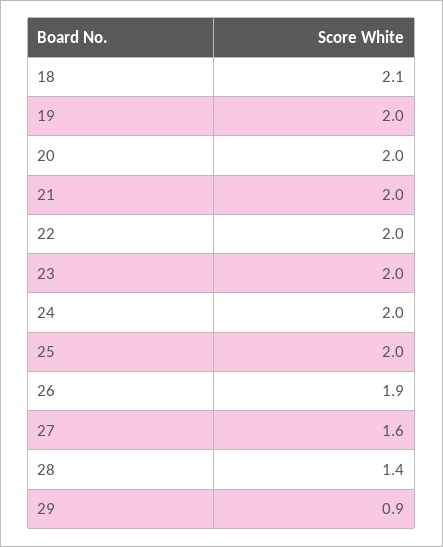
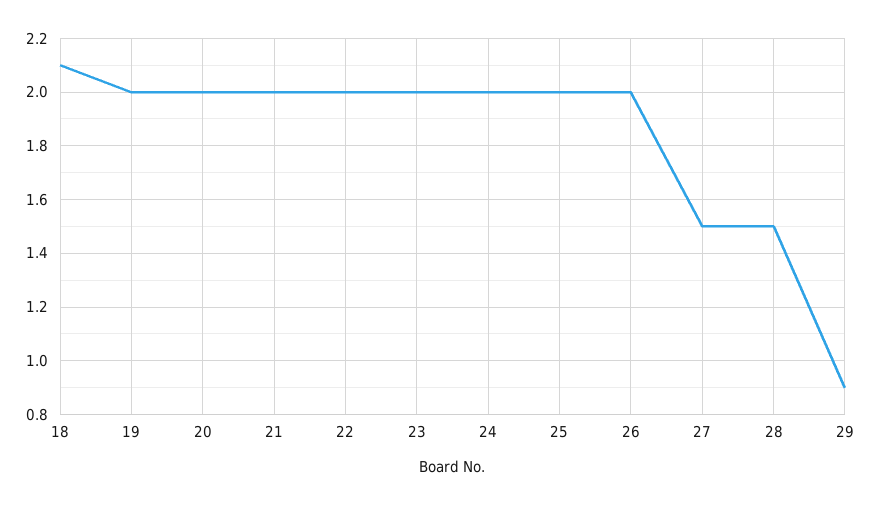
  {
    "18": 2.1,
    "19": 2,
    "20": 2,
    "21": 2,
    "22": 2,
    "23": 2,
    "24": 2,
    "25": 2,
-   "26": 1.9,
+   "26": 2,
-   "27": 1.6,
+   "27": 1.5,
-   "28": 1.4,
+   "28": 1.5,
    "29": 0.9
  }

